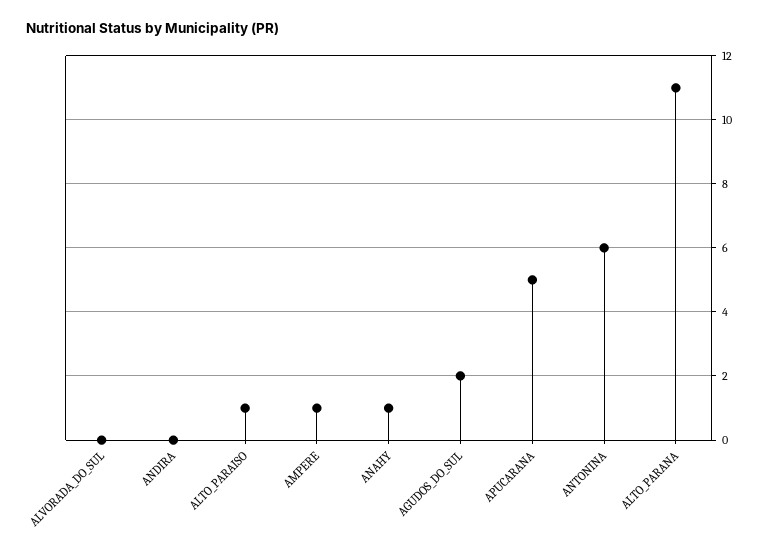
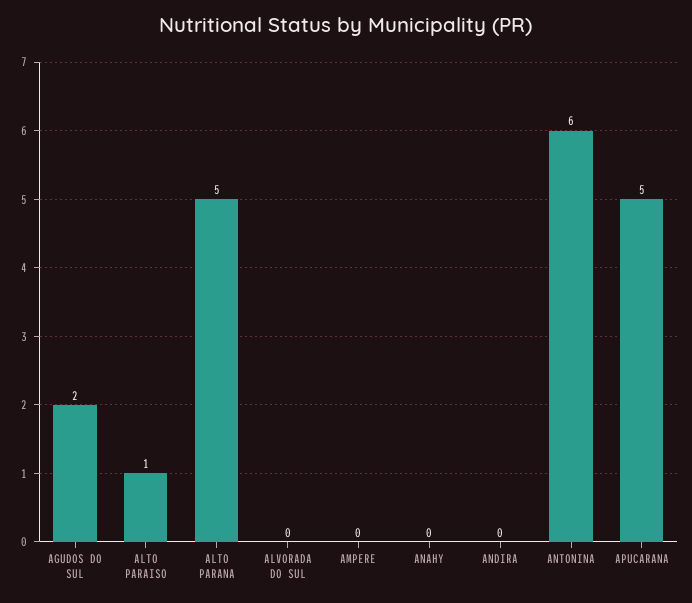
  {
    "ALVORADA_DO_SUL": 0,
    "ANDIRA": 0,
    "ALTO_PARAISO": 1,
-   "AMPERE": 1,
+   "AMPERE": 0,
-   "ANAHY": 1,
+   "ANAHY": 0,
    "AGUDOS_DO_SUL": 2,
    "APUCARANA": 5,
    "ANTONINA": 6,
-   "ALTO_PARANA": 11
+   "ALTO_PARANA": 5
  }

